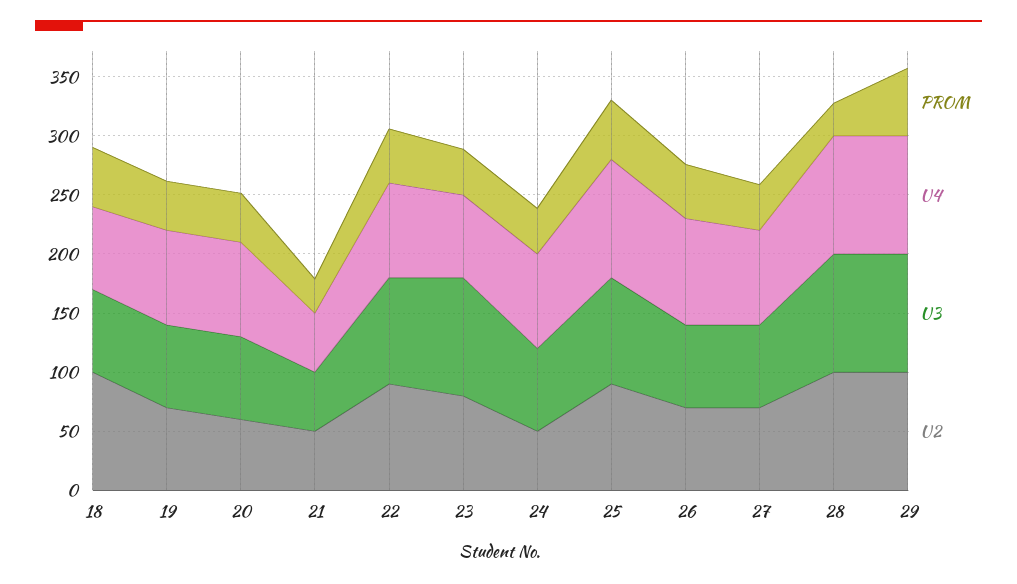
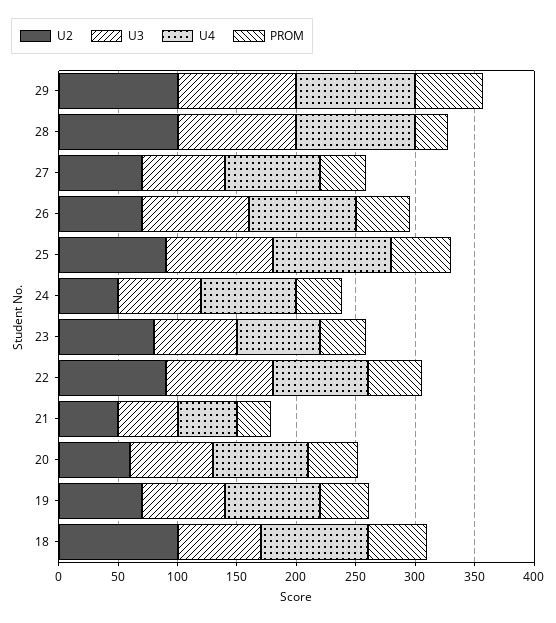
  {
    "PROM": {
      "18": 50,
      "19": 40,
      "20": 40,
      "21": 30,
      "22": 50,
      "23": 40,
      "24": 40,
      "25": 50,
      "26": 50,
      "27": 40,
      "28": 30,
      "29": 60
    },
    "U4": {
-     "18": 70,
+     "18": 90,
      "19": 80,
      "20": 80,
      "21": 50,
      "22": 80,
      "23": 70,
      "24": 80,
      "25": 100,
      "26": 90,
      "27": 80,
      "28": 100,
      "29": 100
    },
    "U3": {
      "18": 70,
      "19": 70,
      "20": 70,
      "21": 50,
      "22": 90,
-     "23": 100,
+     "23": 70,
      "24": 70,
      "25": 90,
-     "26": 70,
+     "26": 90,
      "27": 70,
      "28": 100,
      "29": 100
    },
    "U2": {
      "18": 100,
      "19": 70,
      "20": 60,
      "21": 50,
      "22": 90,
      "23": 80,
      "24": 50,
      "25": 90,
      "26": 70,
      "27": 70,
      "28": 100,
      "29": 100
    }
  }

